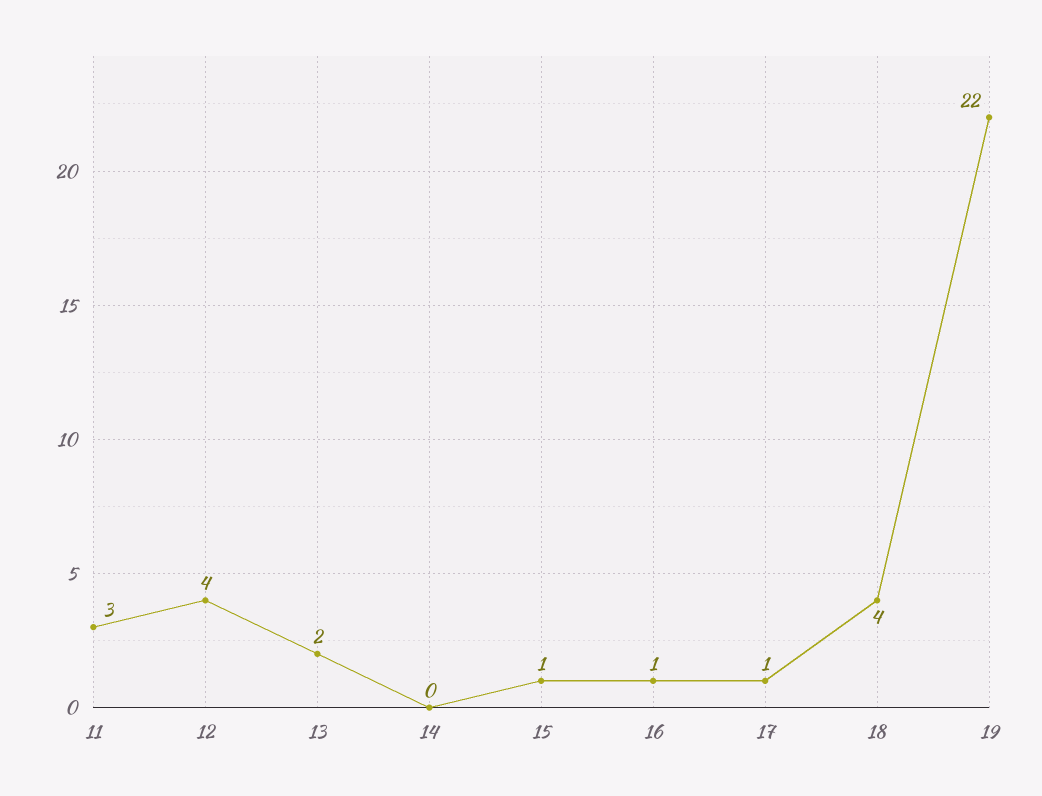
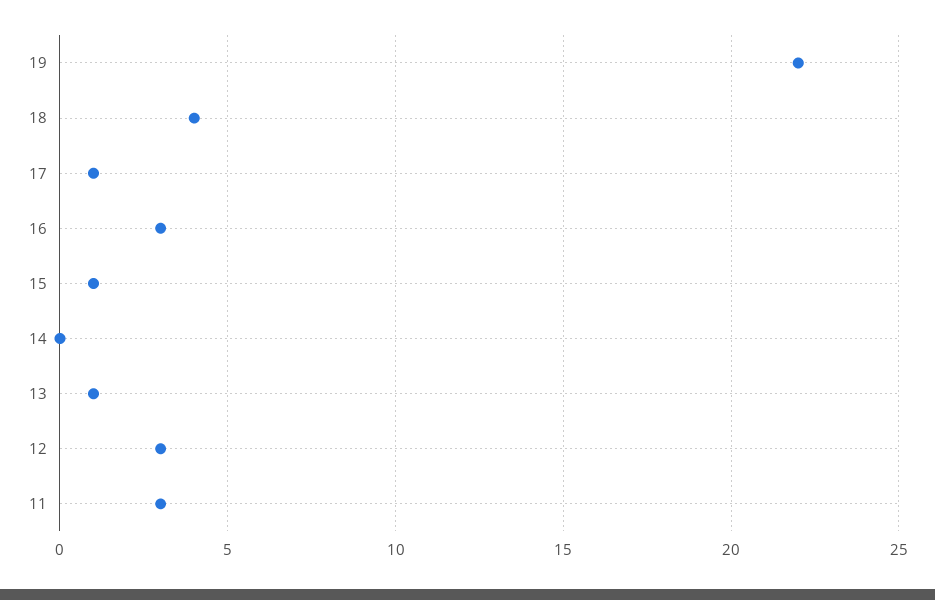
  {
    "11": 3,
-   "12": 4,
+   "12": 3,
-   "13": 2,
+   "13": 1,
    "14": 0,
    "15": 1,
-   "16": 1,
+   "16": 3,
    "17": 1,
    "18": 4,
    "19": 22
  }

